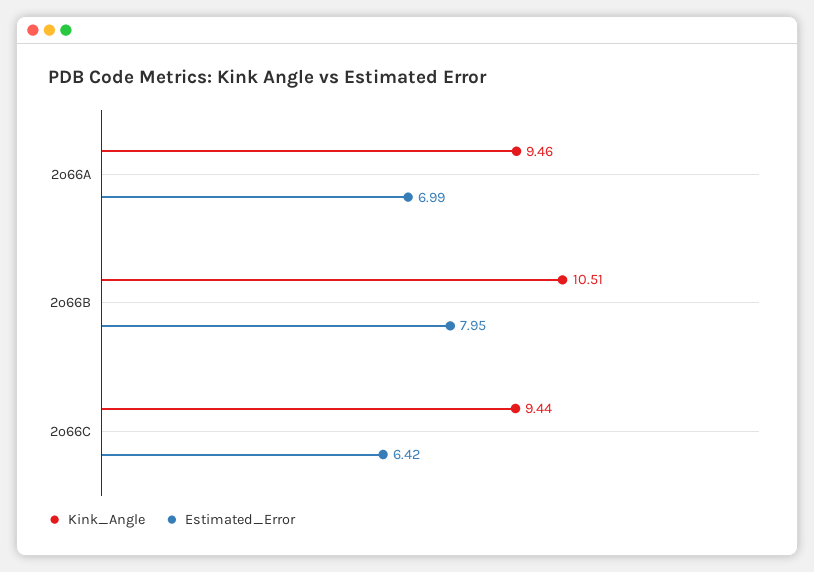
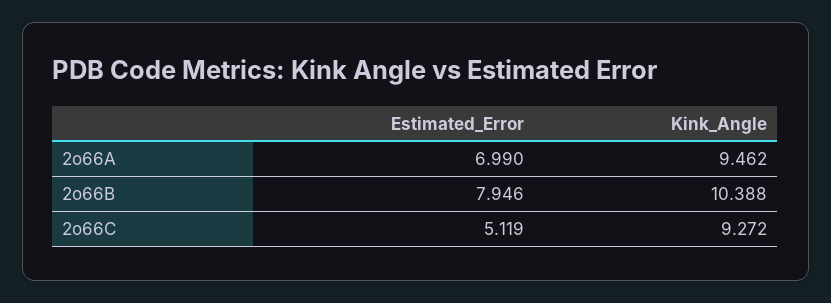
  {
    "Kink_Angle": {
      "2o66A": 9.462,
-     "2o66B": 10.51,
+     "2o66B": 10.388,
-     "2o66C": 9.44
+     "2o66C": 9.272
    },
    "Estimated_Error": {
      "2o66A": 6.99,
      "2o66B": 7.946,
-     "2o66C": 6.42
+     "2o66C": 5.119
    }
  }

